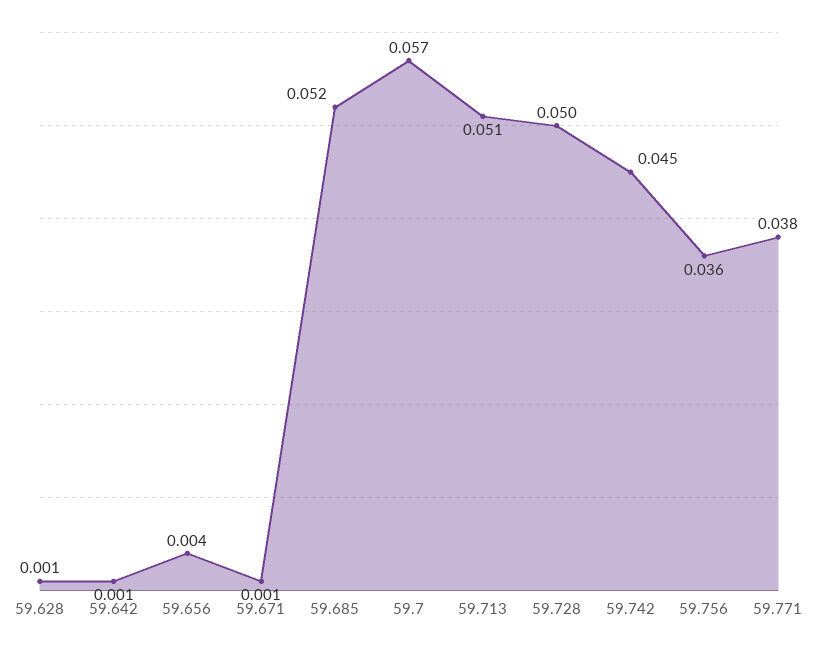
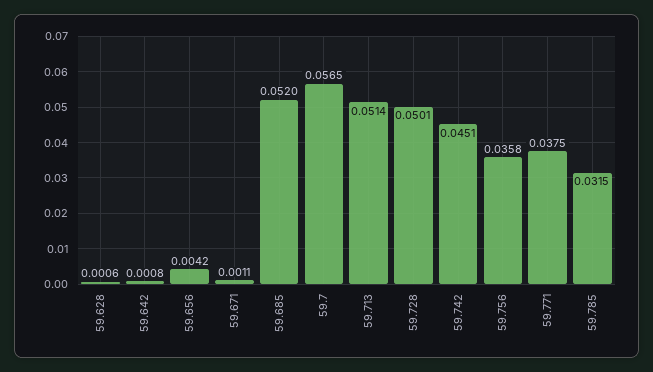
  {
    "59.628": 0.0006,
    "59.642": 0.0008,
    "59.656": 0.0042,
    "59.671": 0.0011,
    "59.685": 0.052,
    "59.7": 0.0565,
    "59.713": 0.0514,
    "59.728": 0.0501,
    "59.742": 0.0451,
    "59.756": 0.0358,
-   "59.771": 0.0375
+   "59.771": 0.0375,
+   "59.785": 0.0315
  }

